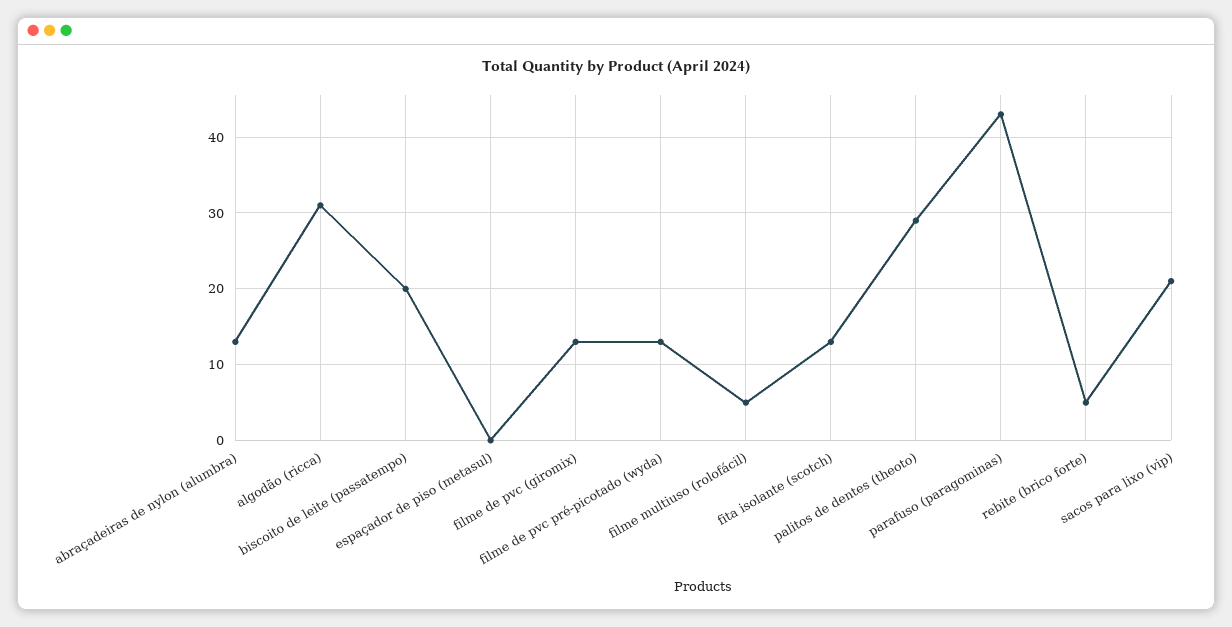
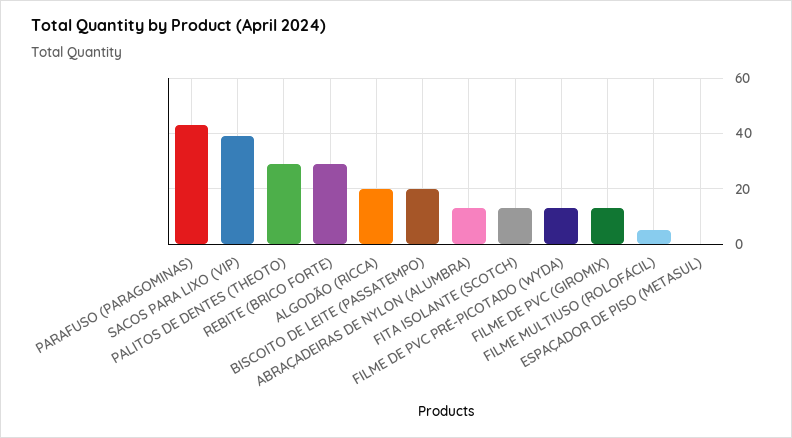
  {
    "abraçadeiras de nylon (alumbra)": 13,
-   "algodão (ricca)": 31,
+   "algodão (ricca)": 20,
    "biscoito de leite (passatempo)": 20,
    "espaçador de piso (metasul)": 0,
    "filme de pvc (giromix)": 13,
    "filme de pvc pré-picotado (wyda)": 13,
    "filme multiuso (rolofácil)": 5,
    "fita isolante (scotch)": 13,
    "palitos de dentes (theoto)": 29,
    "parafuso (paragominas)": 43,
-   "rebite (brico forte)": 5,
+   "rebite (brico forte)": 30,
-   "sacos para lixo (vip)": 21
+   "sacos para lixo (vip)": 40
  }

